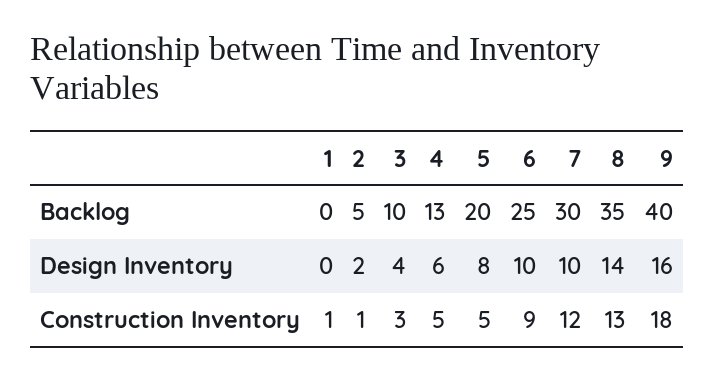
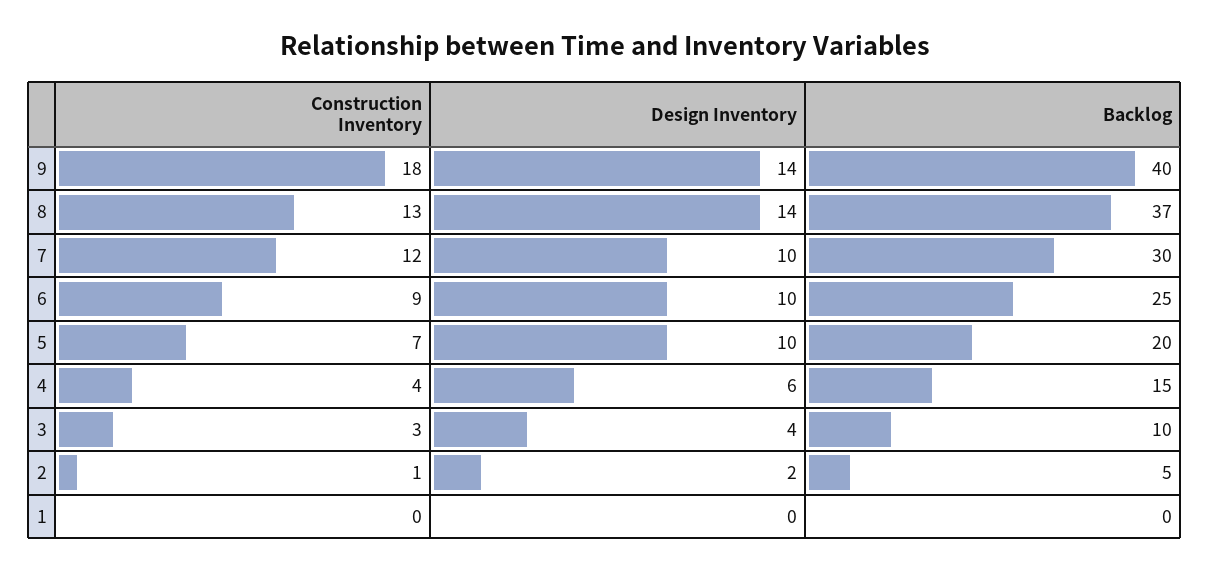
  {
    "1": {
      "Backlog": 0,
      "Design Inventory": 0,
-     "Construction Inventory": 1
+     "Construction Inventory": 0
    },
    "2": {
      "Backlog": 5,
      "Design Inventory": 2,
      "Construction Inventory": 1
    },
    "3": {
      "Backlog": 10,
      "Design Inventory": 4,
      "Construction Inventory": 3
    },
    "4": {
-     "Backlog": 13,
+     "Backlog": 15,
      "Design Inventory": 6,
-     "Construction Inventory": 5
+     "Construction Inventory": 4
    },
    "5": {
      "Backlog": 20,
-     "Design Inventory": 8,
+     "Design Inventory": 10,
-     "Construction Inventory": 5
+     "Construction Inventory": 7
    },
    "6": {
      "Backlog": 25,
      "Design Inventory": 10,
      "Construction Inventory": 9
    },
    "7": {
      "Backlog": 30,
      "Design Inventory": 10,
      "Construction Inventory": 12
    },
    "8": {
-     "Backlog": 35,
+     "Backlog": 37,
      "Design Inventory": 14,
      "Construction Inventory": 13
    },
    "9": {
      "Backlog": 40,
-     "Design Inventory": 16,
+     "Design Inventory": 14,
      "Construction Inventory": 18
    }
  }

